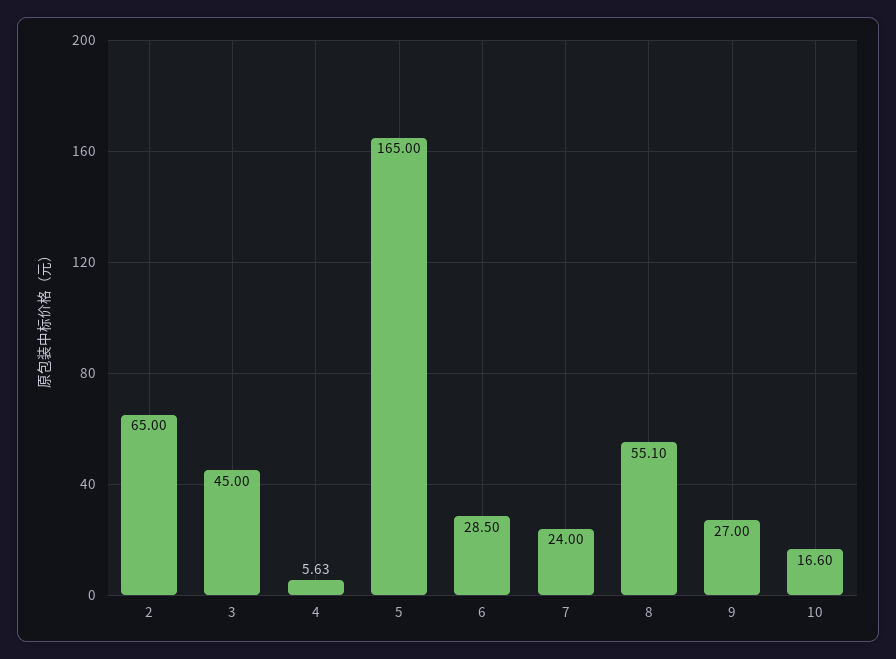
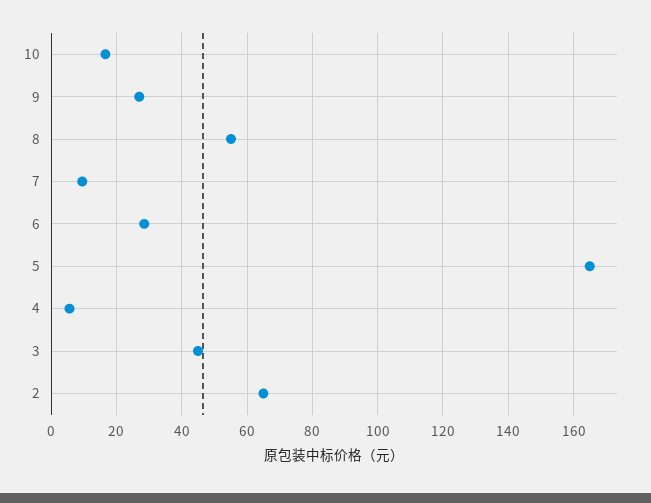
  {
    "2": 65,
    "3": 45,
    "4": 5.63,
    "5": 165,
    "6": 28.5,
-   "7": 24,
+   "7": 10,
    "8": 55.1,
    "9": 27,
    "10": 16.6
  }

